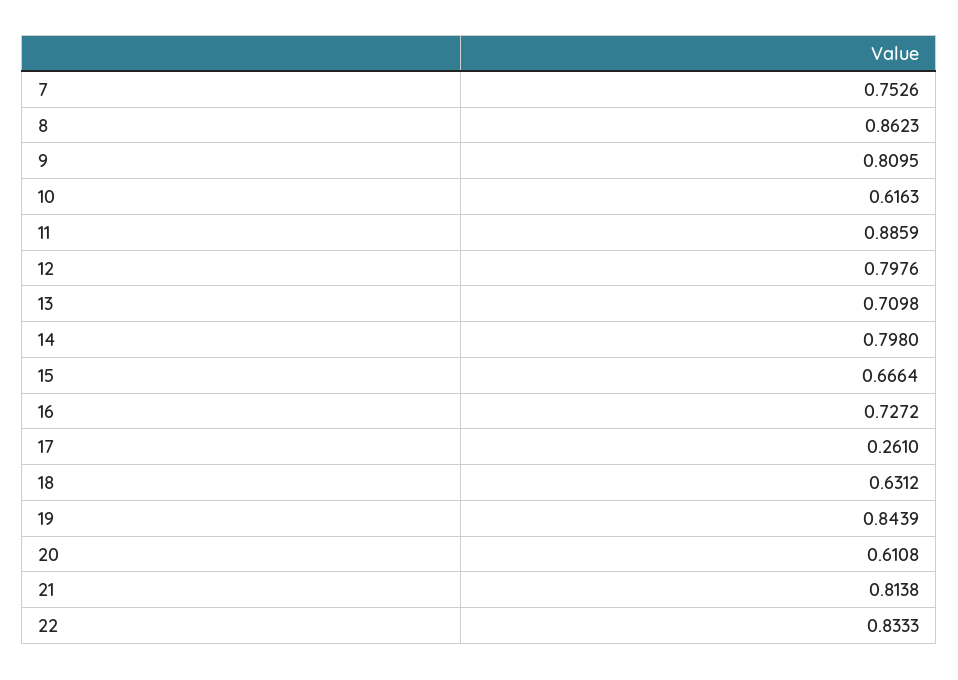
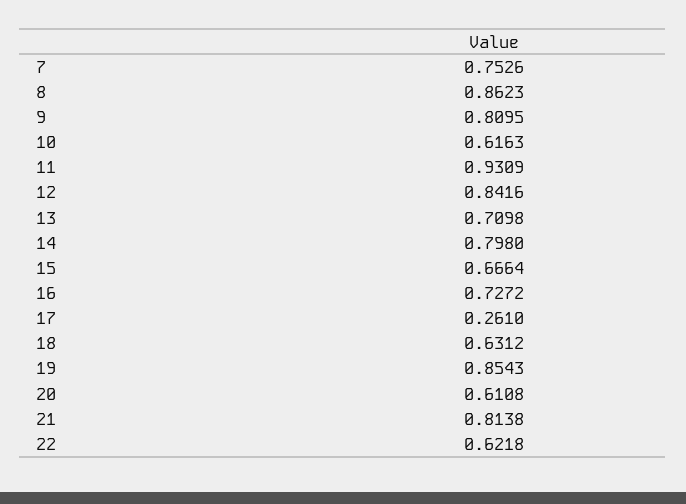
  {
    "7": 0.7526,
    "8": 0.8623,
    "9": 0.8095,
    "10": 0.6163,
-   "11": 0.8859,
+   "11": 0.9309,
-   "12": 0.7976,
+   "12": 0.8416,
    "13": 0.7098,
    "14": 0.798,
    "15": 0.6664,
    "16": 0.7272,
    "17": 0.261,
    "18": 0.6312,
-   "19": 0.8439,
+   "19": 0.8543,
    "20": 0.6108,
    "21": 0.8138,
-   "22": 0.8333
+   "22": 0.6218
  }

